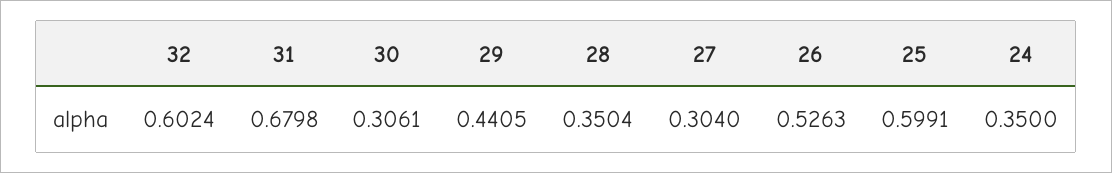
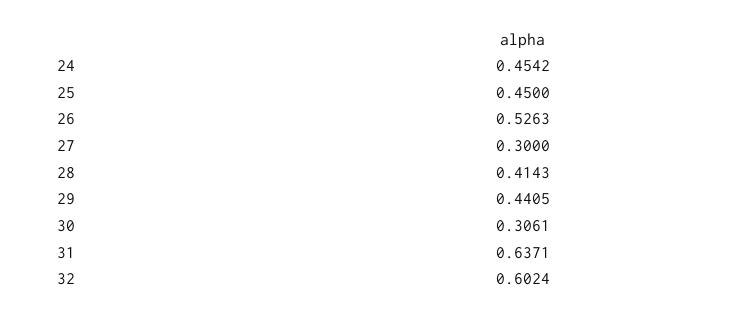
  {
    "32": 0.6024,
-   "31": 0.6798,
+   "31": 0.6371,
    "30": 0.3061,
    "29": 0.4405,
-   "28": 0.3504,
+   "28": 0.4143,
-   "27": 0.304,
+   "27": 0.3,
    "26": 0.5263,
-   "25": 0.5991,
+   "25": 0.45,
-   "24": 0.35
+   "24": 0.4542
  }

